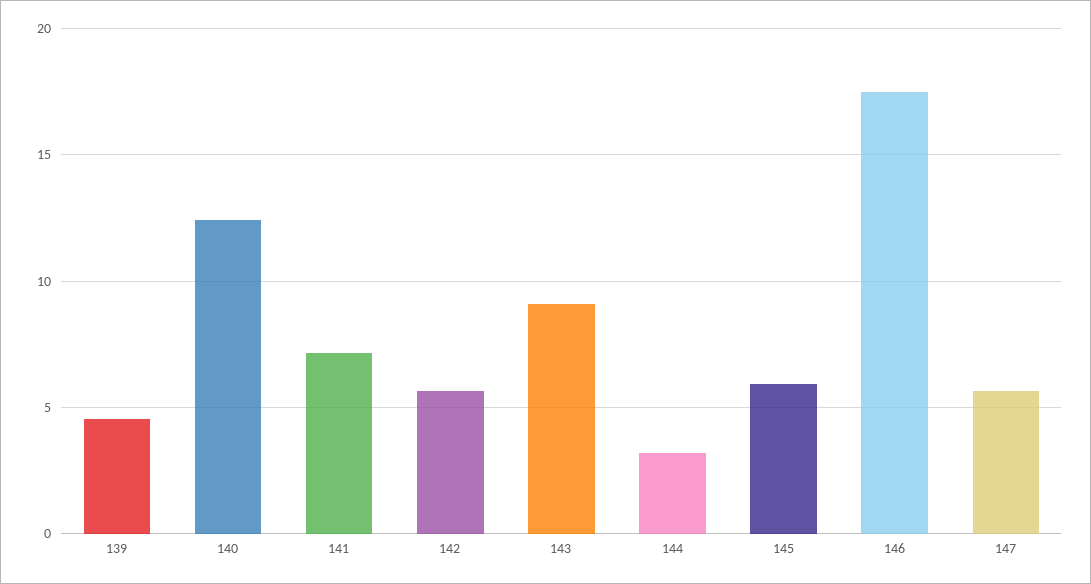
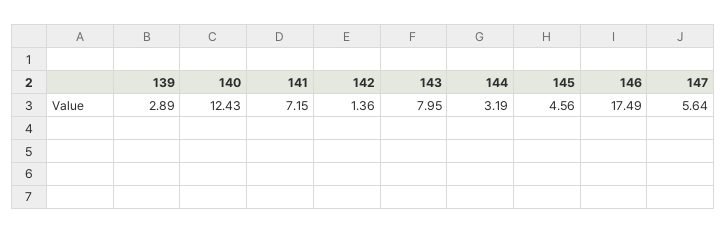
  {
-   "139": 4.5,
+   "139": 2.89,
    "140": 12.43,
    "141": 7.15,
-   "142": 5.5,
+   "142": 1.36,
-   "143": 9,
+   "143": 7.95,
    "144": 3.19,
-   "145": 6,
+   "145": 4.56,
    "146": 17.49,
    "147": 5.64
  }

